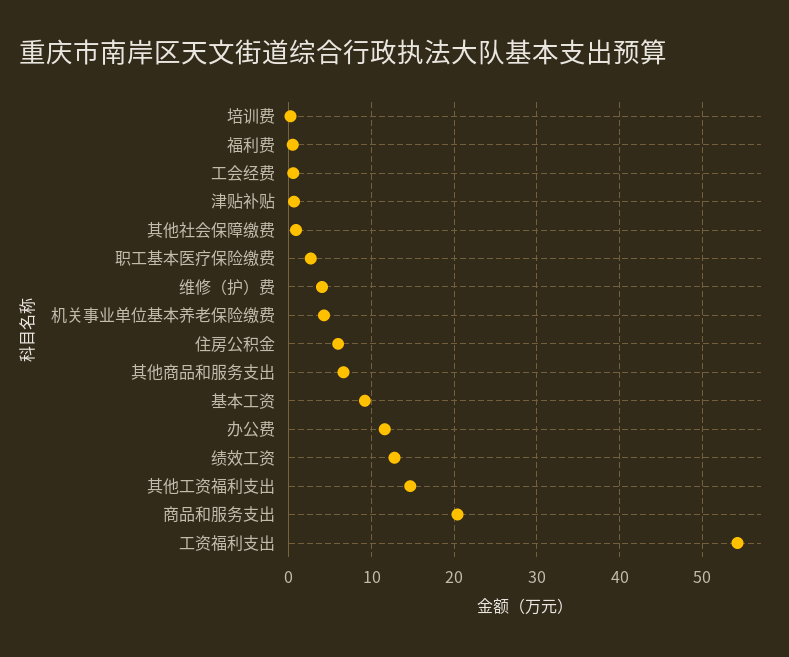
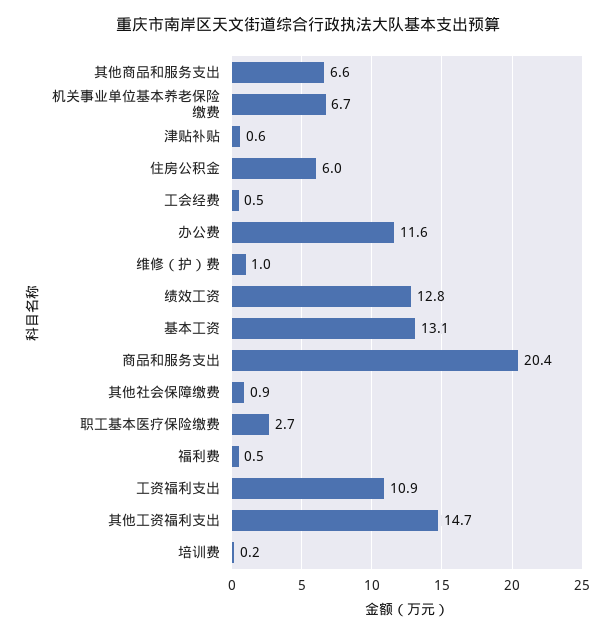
  {
    "培训费": 0.2,
    "福利费": 0.5,
    "工会经费": 0.5,
    "津贴补贴": 0.6,
    "其他社会保障缴费": 0.9,
    "职工基本医疗保险缴费": 2.7,
-   "维修（护）费": 4,
+   "维修（护）费": 1,
-   "机关事业单位基本养老保险缴费": 4,
+   "机关事业单位基本养老保险缴费": 6.7,
    "住房公积金": 6,
    "其他商品和服务支出": 6.6,
-   "基本工资": 9,
+   "基本工资": 13.1,
    "办公费": 11.6,
    "绩效工资": 12.8,
    "其他工资福利支出": 14.7,
    "商品和服务支出": 20.4,
-   "工资福利支出": 54
+   "工资福利支出": 10.9
  }

